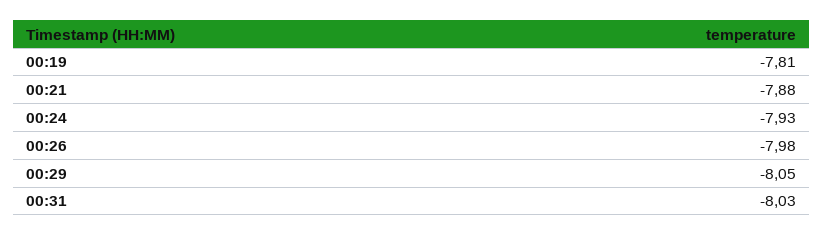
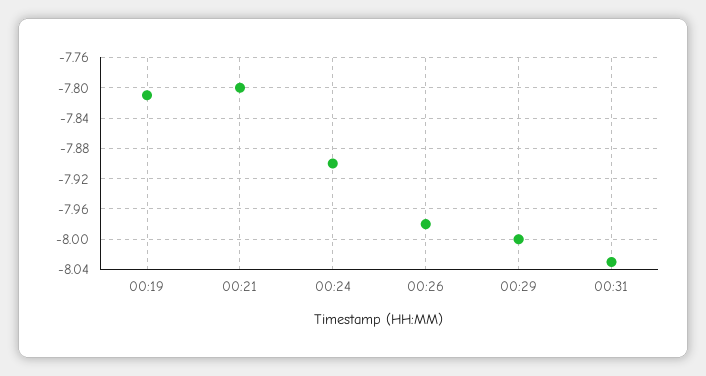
  {
    "00:19": -7.81,
-   "00:21": -7.88,
+   "00:21": -7.8,
-   "00:24": -7.93,
+   "00:24": -7.9,
    "00:26": -7.98,
-   "00:29": -8.05,
+   "00:29": -8,
    "00:31": -8.03
  }

